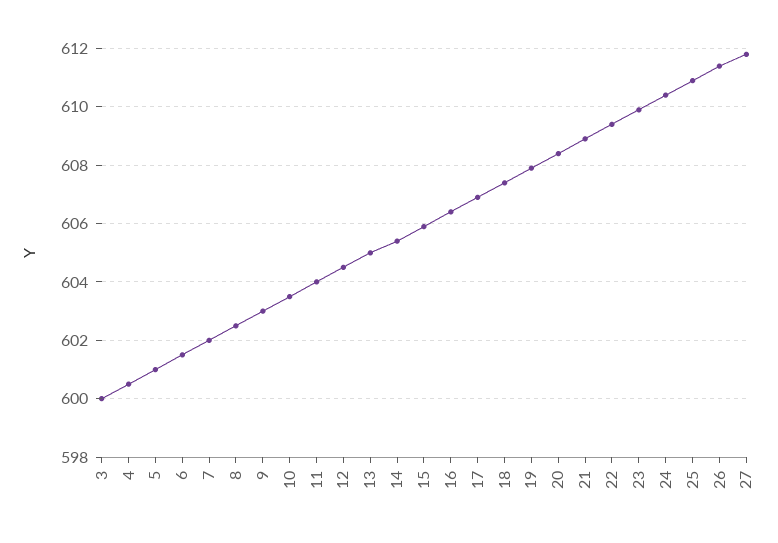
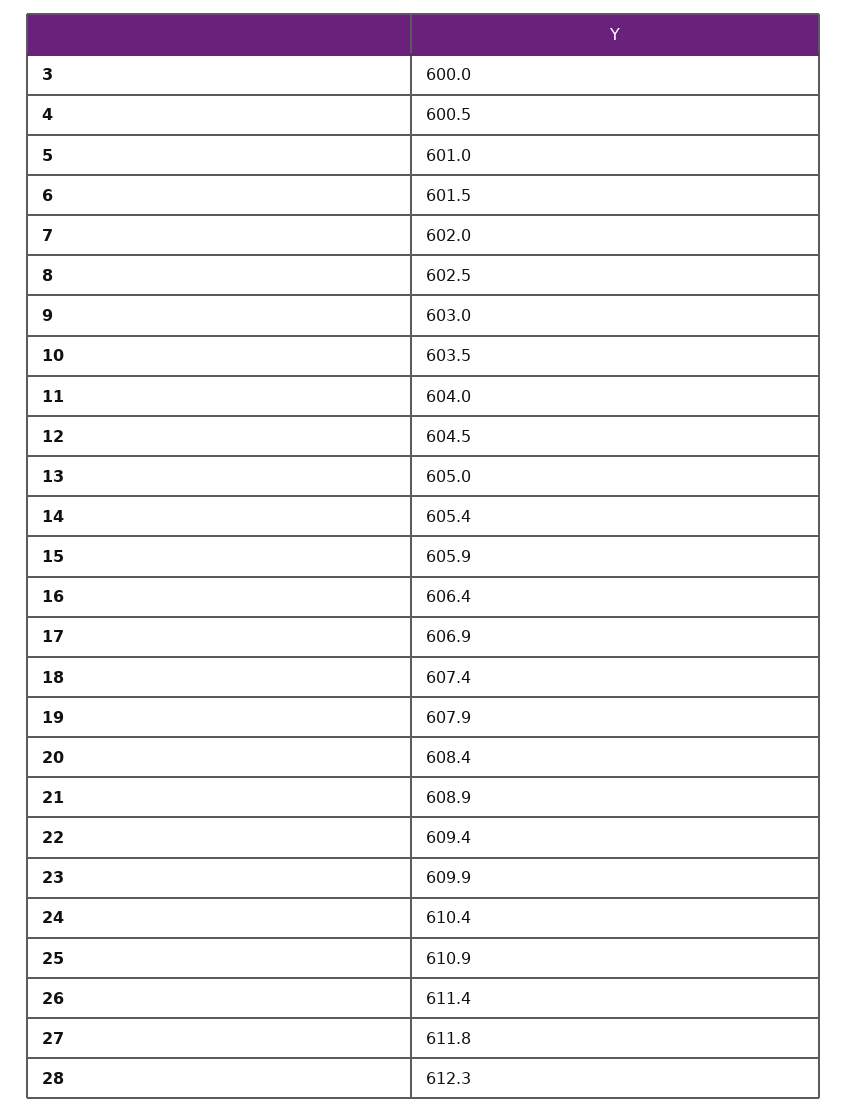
  {
    "3": 600,
    "4": 600.5,
    "5": 601,
    "6": 601.5,
    "7": 602,
    "8": 602.5,
    "9": 603,
    "10": 603.5,
    "11": 604,
    "12": 604.5,
    "13": 605,
    "14": 605.4,
    "15": 605.9,
    "16": 606.4,
    "17": 606.9,
    "18": 607.4,
    "19": 607.9,
    "20": 608.4,
    "21": 608.9,
    "22": 609.4,
    "23": 609.9,
    "24": 610.4,
    "25": 610.9,
    "26": 611.4,
-   "27": 611.8
+   "27": 611.8,
+   "28": 612.3
  }

